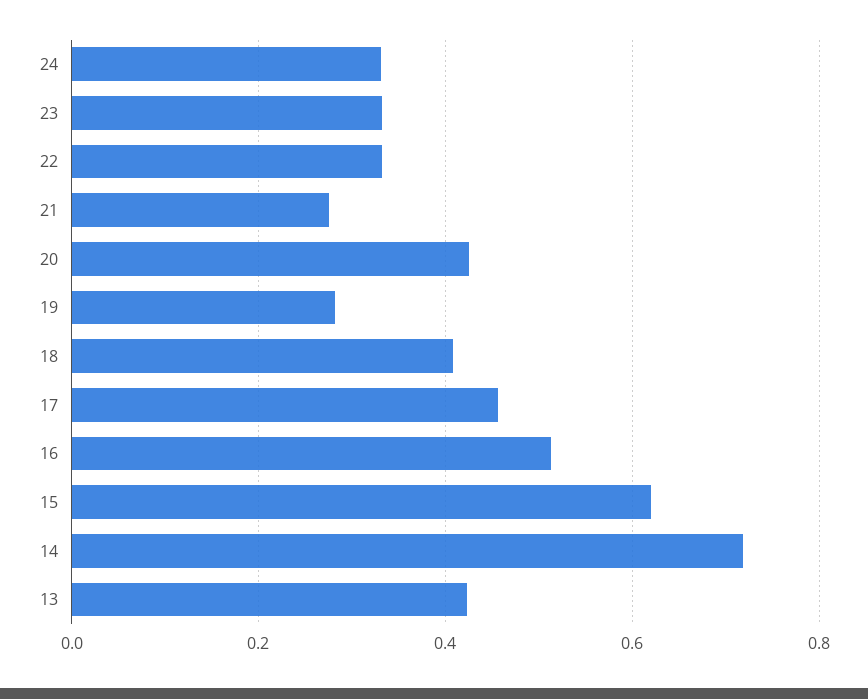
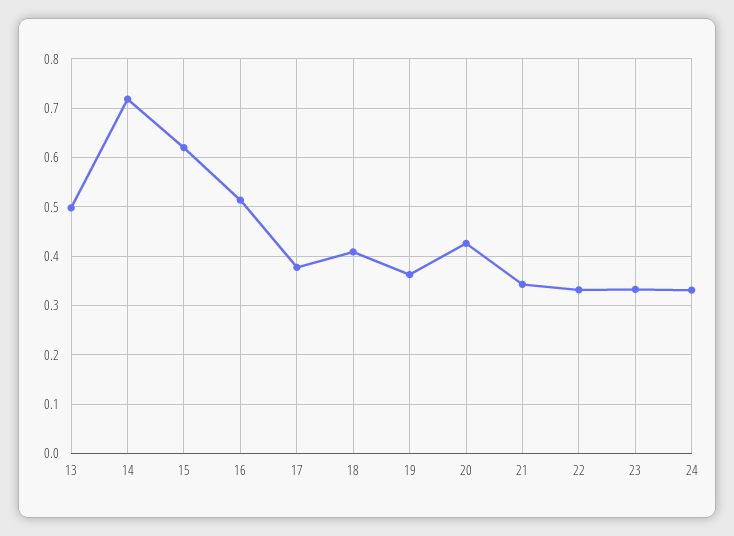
  {
    "24": 0.34,
    "23": 0.34,
    "22": 0.34,
-   "21": 0.28,
+   "21": 0.34,
    "20": 0.42,
-   "19": 0.28,
+   "19": 0.36,
    "18": 0.4,
-   "17": 0.46,
+   "17": 0.38,
    "16": 0.52,
    "15": 0.62,
    "14": 0.72,
-   "13": 0.42
+   "13": 0.5
  }

